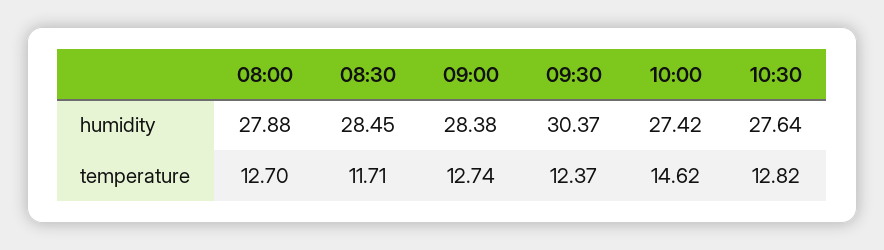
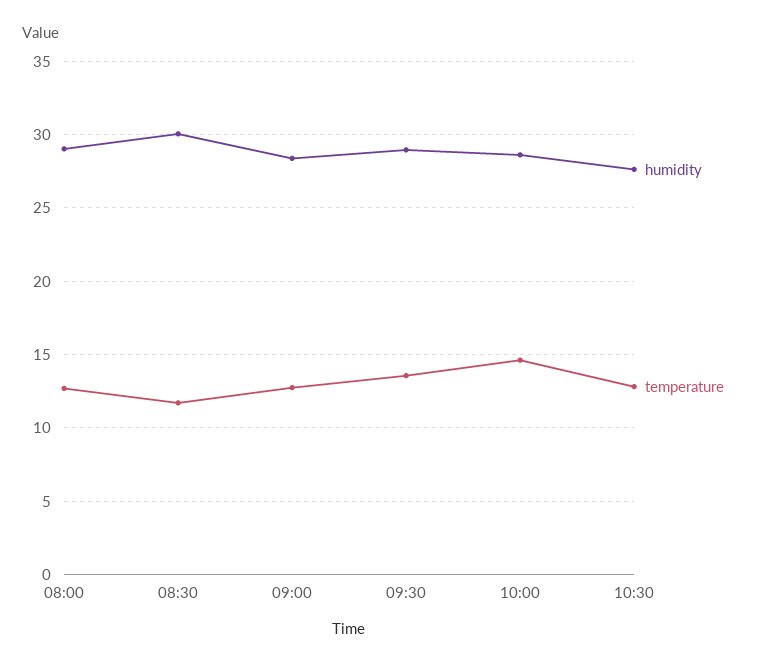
  {
    "humidity": {
-     "08:00": 27.88,
+     "08:00": 29,
-     "08:30": 28.45,
+     "08:30": 30,
      "09:00": 28.38,
-     "09:30": 30.37,
+     "09:30": 29,
-     "10:00": 27.42,
+     "10:00": 28.5,
      "10:30": 27.64
    },
    "temperature": {
      "08:00": 12.7,
      "08:30": 11.71,
      "09:00": 12.74,
-     "09:30": 12.37,
+     "09:30": 13.5,
      "10:00": 14.62,
      "10:30": 12.82
    }
  }

